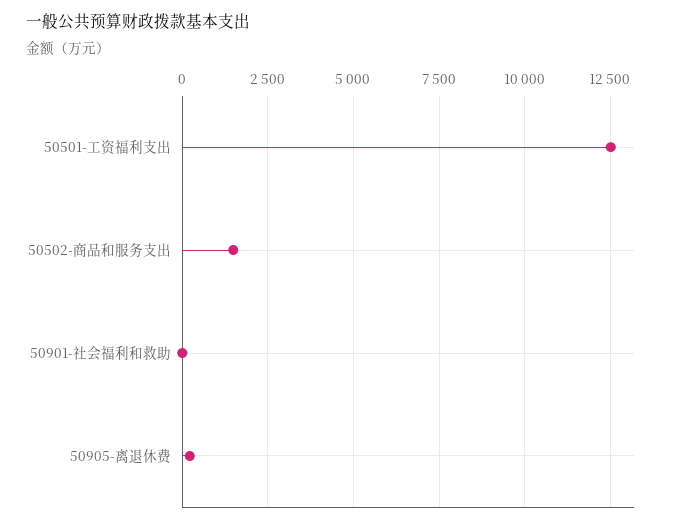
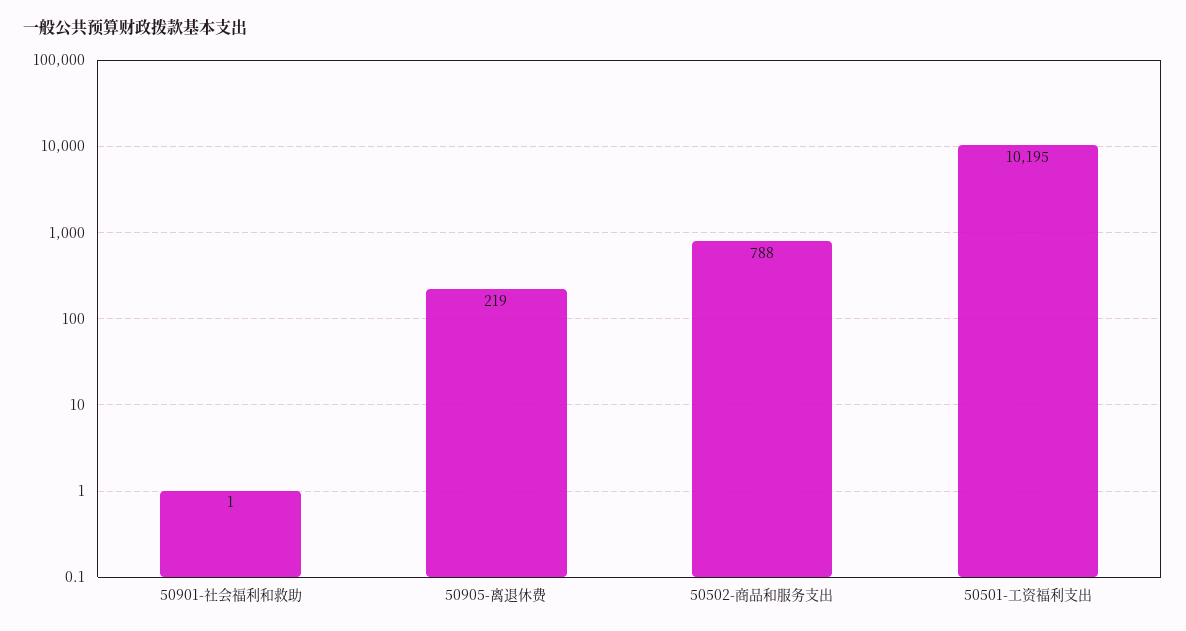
  {
-   "50501-工资福利支出": 12500,
+   "50501-工资福利支出": 10195,
-   "50502-商品和服务支出": 1500,
+   "50502-商品和服务支出": 788,
    "50901-社会福利和救助": 1,
    "50905-离退休费": 219
  }

